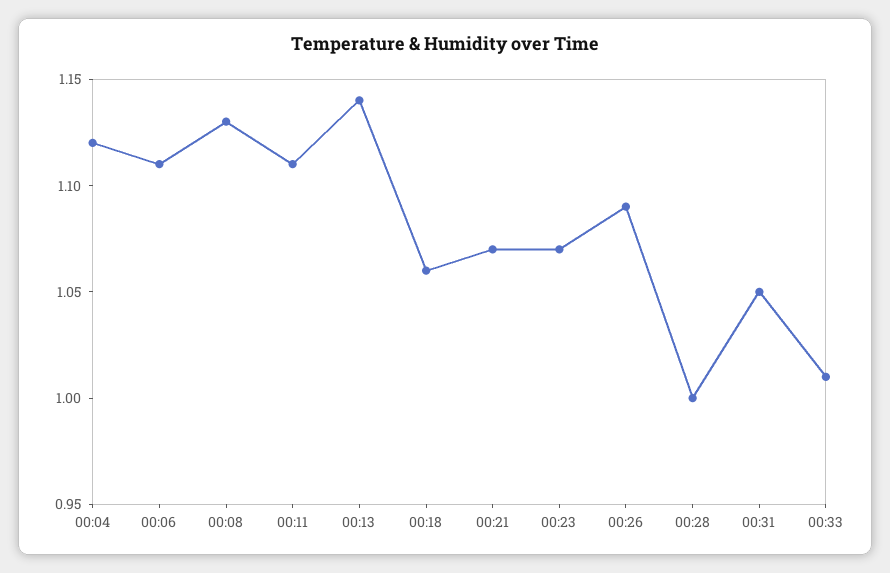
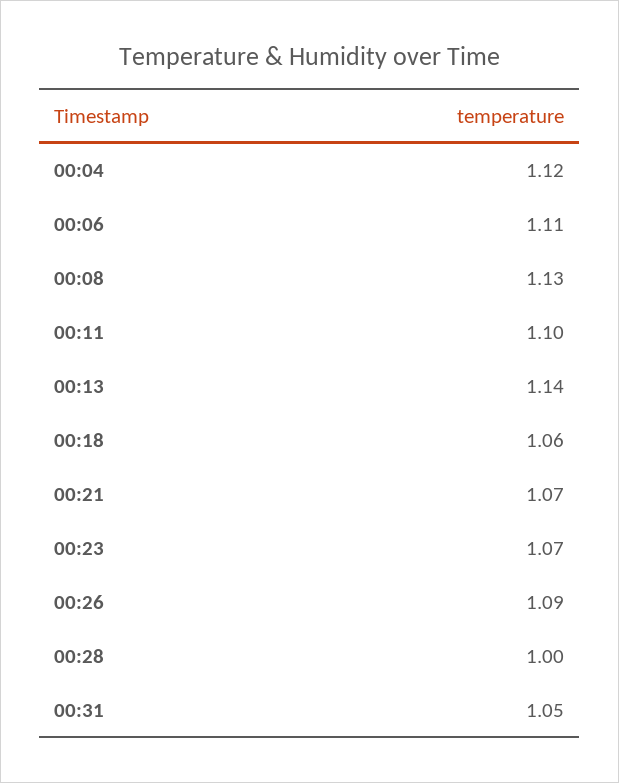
  {
    "00:04": 1.12,
    "00:06": 1.11,
    "00:08": 1.13,
-   "00:11": 1.11,
+   "00:11": 1.1,
    "00:13": 1.14,
    "00:18": 1.06,
    "00:21": 1.07,
    "00:23": 1.07,
    "00:26": 1.09,
    "00:28": 1,
-   "00:31": 1.05,
+   "00:31": 1.05
-   "00:33": 1.01
  }

